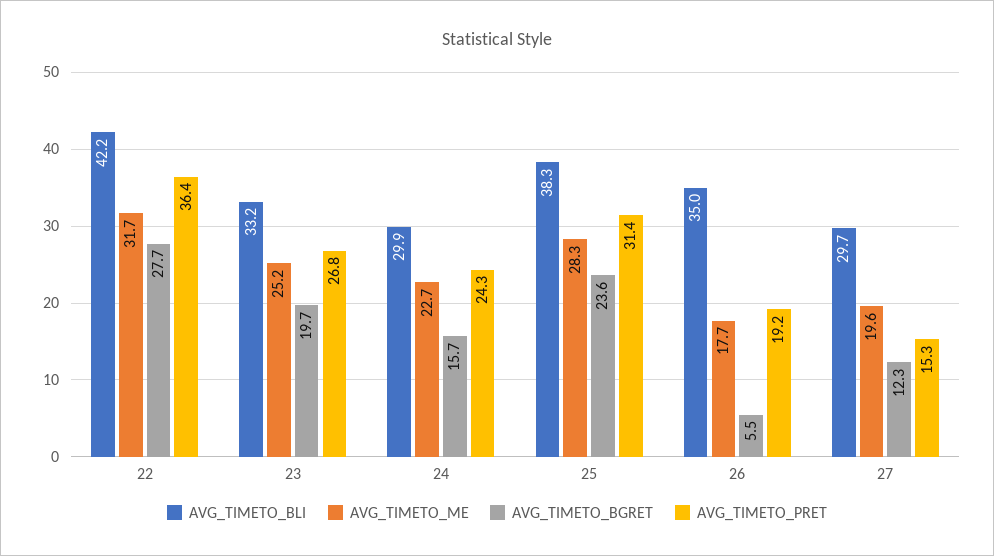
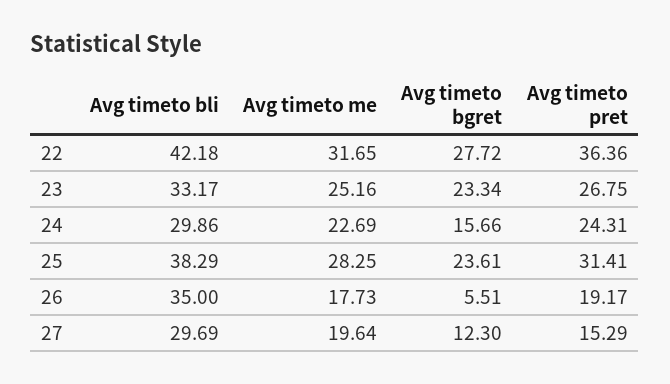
  {
    "AVG_TIMETO_BLI": {
      "22": 42.18,
      "23": 33.17,
      "24": 29.86,
      "25": 38.29,
      "26": 35,
      "27": 29.69
    },
    "AVG_TIMETO_ME": {
      "22": 31.65,
      "23": 25.16,
      "24": 22.69,
      "25": 28.25,
      "26": 17.73,
      "27": 19.64
    },
    "AVG_TIMETO_BGRET": {
      "22": 27.72,
-     "23": 19.7,
+     "23": 23.34,
      "24": 15.66,
      "25": 23.61,
      "26": 5.51,
      "27": 12.3
    },
    "AVG_TIMETO_PRET": {
      "22": 36.36,
      "23": 26.75,
      "24": 24.31,
      "25": 31.41,
      "26": 19.17,
      "27": 15.29
    }
  }

